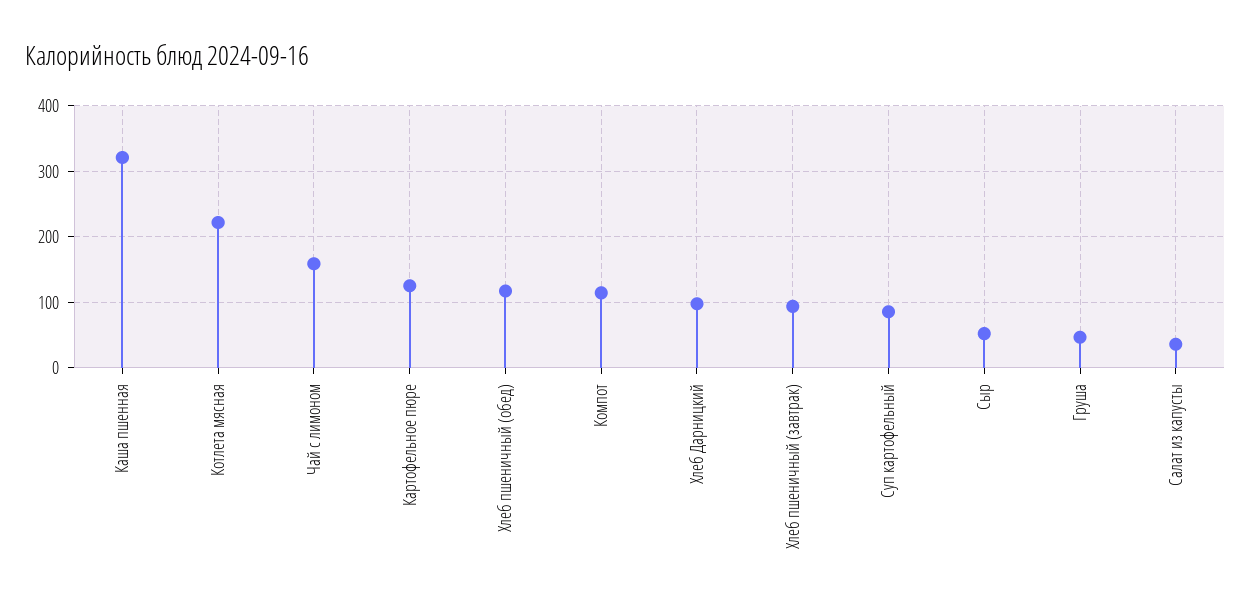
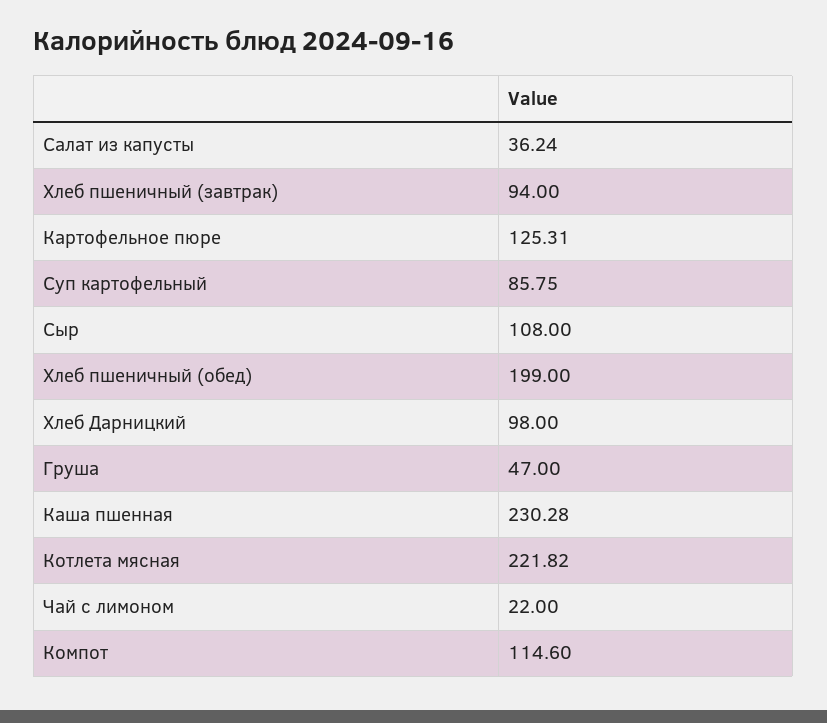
  {
-   "Каша пшенная": 320,
+   "Каша пшенная": 230.28,
    "Котлета мясная": 221.82,
-   "Чай с лимоном": 160,
+   "Чай с лимоном": 22,
    "Картофельное пюре": 125.31,
-   "Хлеб пшеничный (обед)": 120,
+   "Хлеб пшеничный (обед)": 199,
    "Компот": 114.6,
    "Хлеб Дарницкий": 98,
    "Хлеб пшеничный (завтрак)": 94,
    "Суп картофельный": 85.75,
-   "Сыр": 50,
+   "Сыр": 108,
    "Груша": 47,
    "Салат из капусты": 36.24
  }

